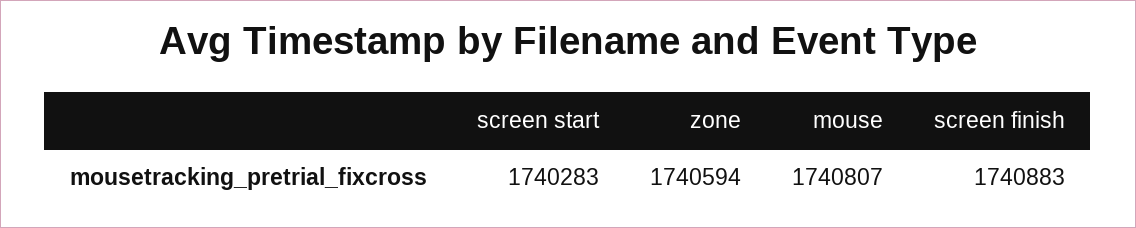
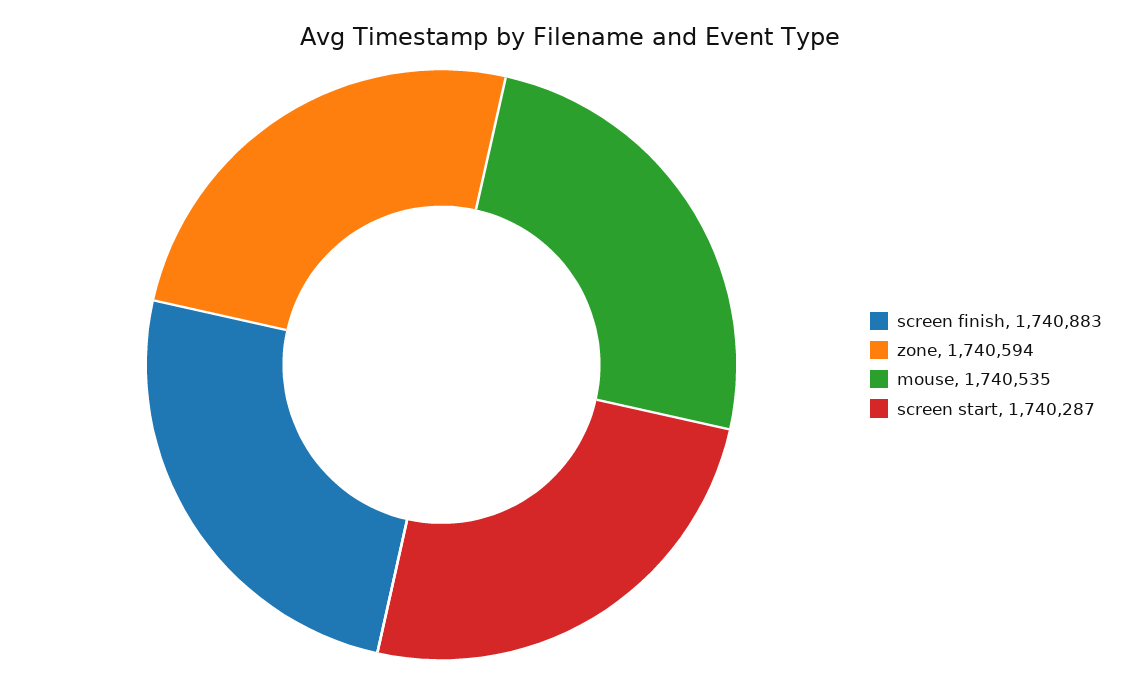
  {
-   "screen start": 1740283,
+   "screen start": 1740287,
    "zone": 1740594,
-   "mouse": 1740807,
+   "mouse": 1740535,
    "screen finish": 1740883
  }

